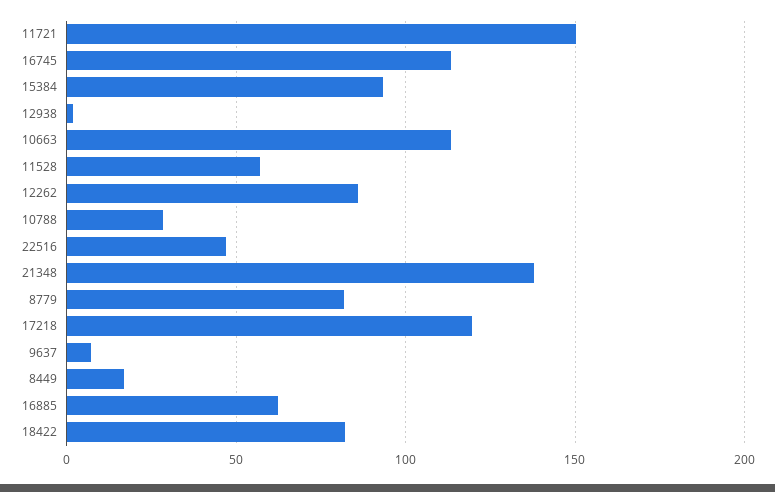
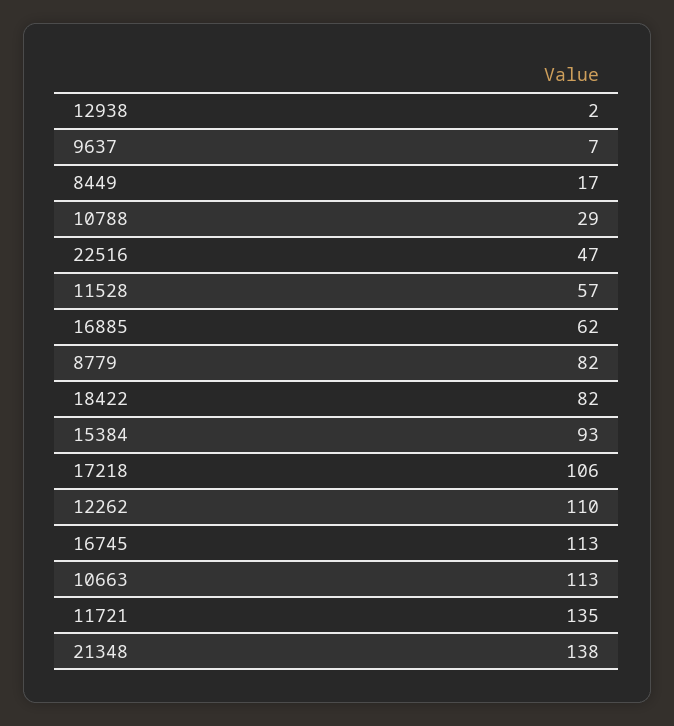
  {
-   "11721": 150,
+   "11721": 135,
    "16745": 113,
    "15384": 93,
    "12938": 2,
    "10663": 113,
    "11528": 57,
-   "12262": 85,
+   "12262": 110,
    "10788": 29,
    "22516": 47,
    "21348": 138,
    "8779": 82,
-   "17218": 120,
+   "17218": 106,
    "9637": 7,
    "8449": 17,
    "16885": 62,
    "18422": 82
  }

